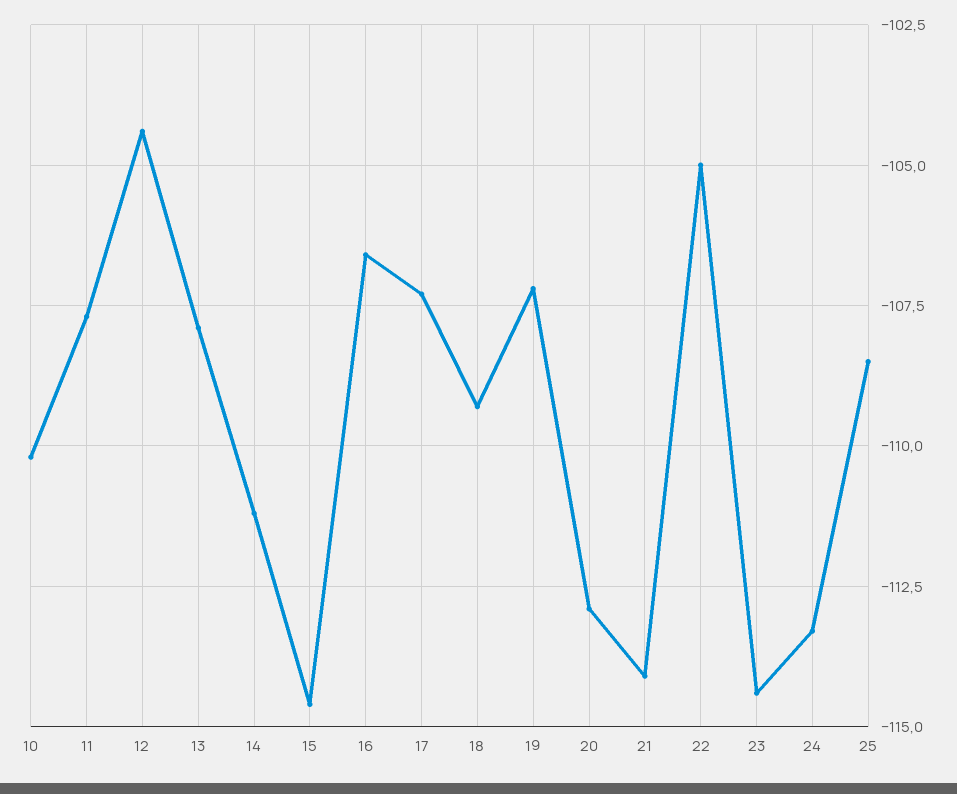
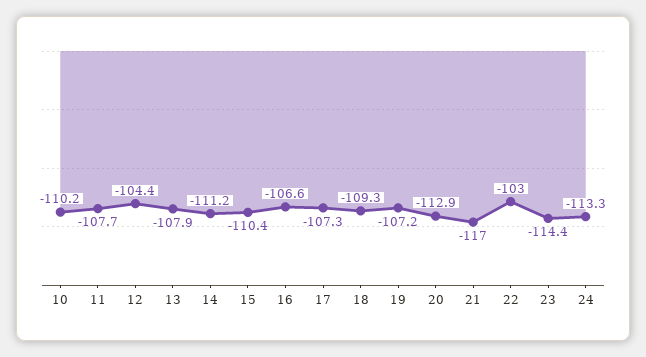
  {
    "10": -110.2,
    "11": -107.7,
    "12": -104.4,
    "13": -107.9,
    "14": -111.2,
-   "15": -114.5,
+   "15": -110.4,
    "16": -106.6,
    "17": -107.3,
    "18": -109.3,
    "19": -107.2,
    "20": -112.9,
-   "21": -114,
+   "21": -117,
-   "22": -105,
+   "22": -103,
    "23": -114.4,
-   "24": -113.3,
+   "24": -113.3
-   "25": -108.5
  }

